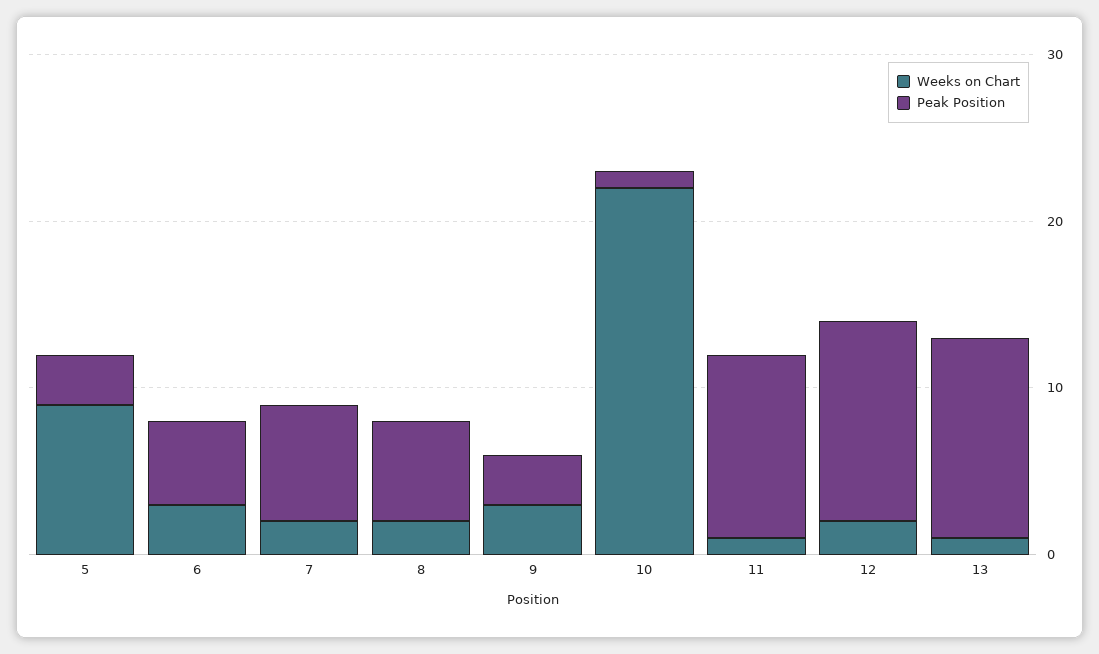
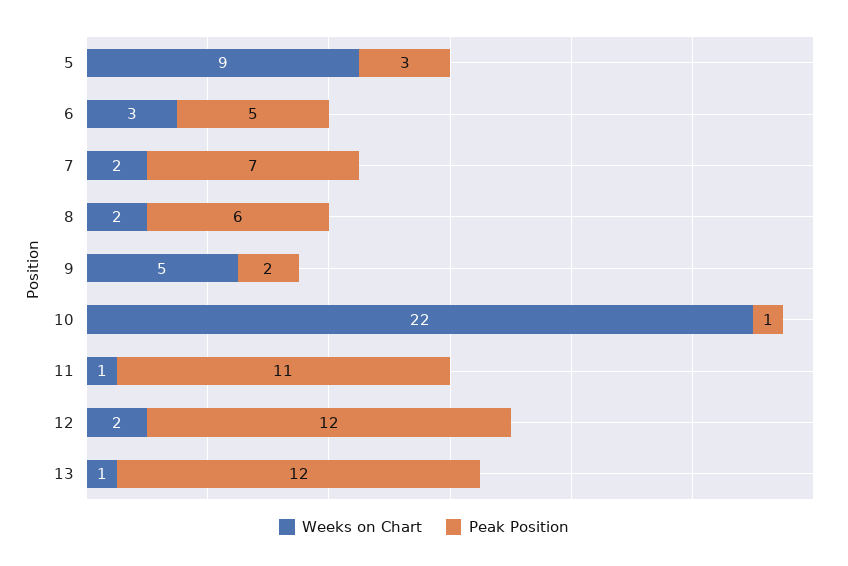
  {
    "Weeks on Chart": {
      "5": 9,
      "6": 3,
      "7": 2,
      "8": 2,
-     "9": 3,
+     "9": 5,
      "10": 22,
      "11": 1,
      "12": 2,
      "13": 1
    },
    "Peak Position": {
      "5": 3,
      "6": 5,
      "7": 7,
      "8": 6,
-     "9": 3,
+     "9": 2,
      "10": 1,
      "11": 11,
      "12": 12,
      "13": 12
    }
  }

